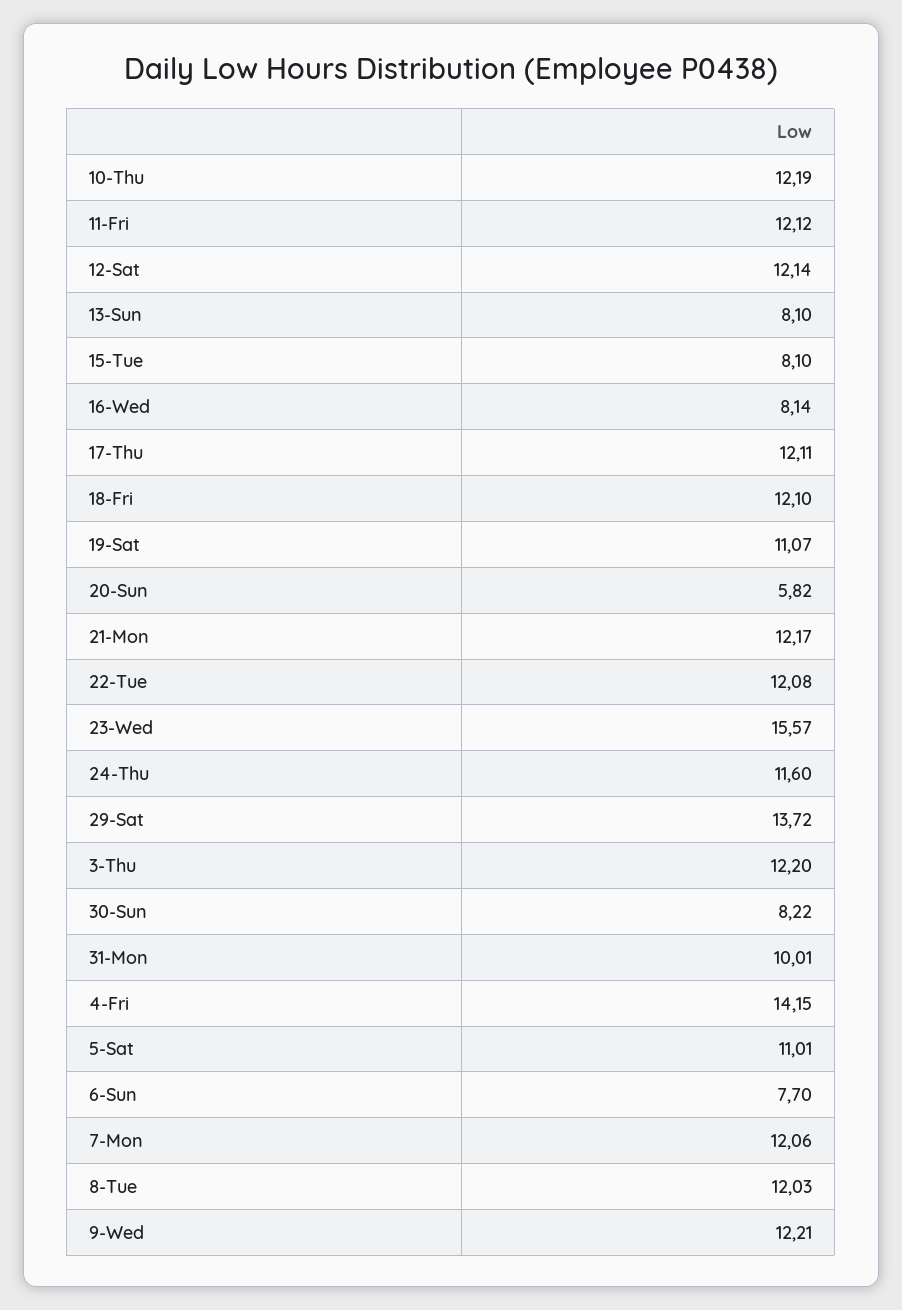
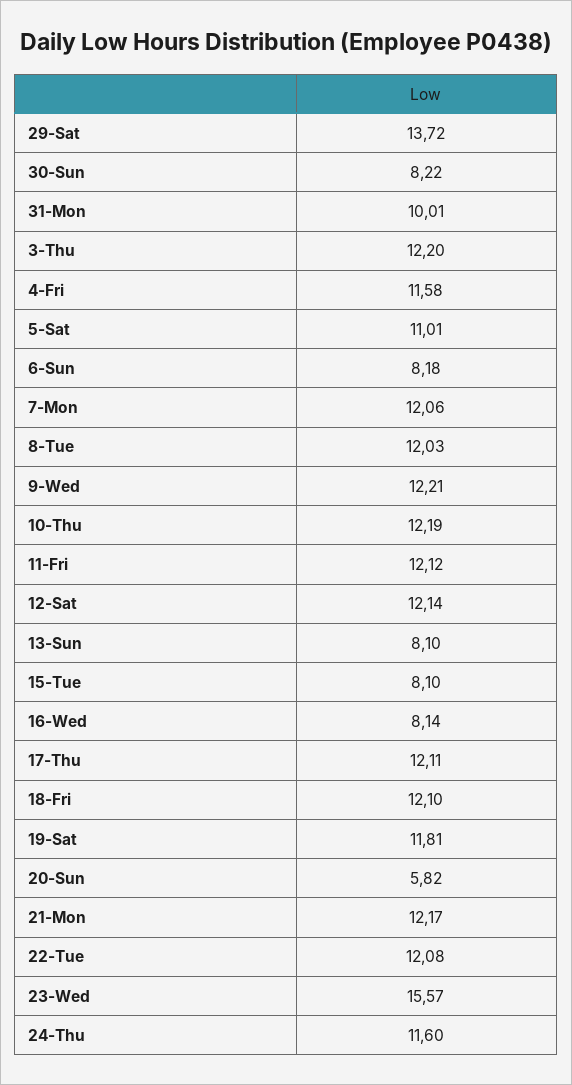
  {
    "10-Thu": 12.19,
    "11-Fri": 12.12,
    "12-Sat": 12.14,
    "13-Sun": 8.1,
    "15-Tue": 8.1,
    "16-Wed": 8.14,
    "17-Thu": 12.11,
    "18-Fri": 12.1,
-   "19-Sat": 11.07,
+   "19-Sat": 11.81,
    "20-Sun": 5.82,
    "21-Mon": 12.17,
    "22-Tue": 12.08,
    "23-Wed": 15.57,
    "24-Thu": 11.6,
    "29-Sat": 13.72,
    "3-Thu": 12.2,
    "30-Sun": 8.22,
    "31-Mon": 10.01,
-   "4-Fri": 14.15,
+   "4-Fri": 11.58,
    "5-Sat": 11.01,
-   "6-Sun": 7.7,
+   "6-Sun": 8.18,
    "7-Mon": 12.06,
    "8-Tue": 12.03,
    "9-Wed": 12.21
  }

